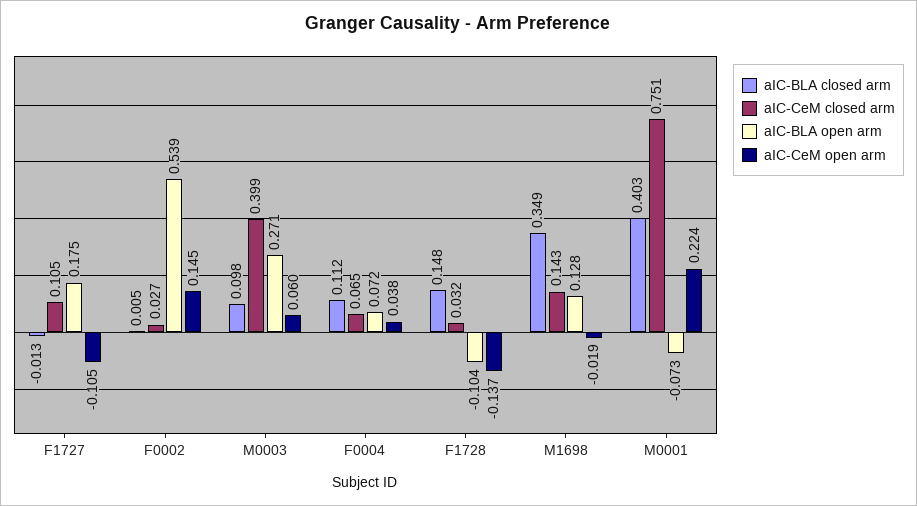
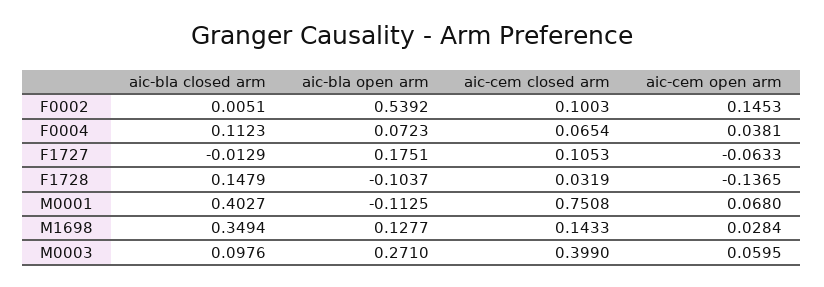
  {
    "aIC-BLA closed arm": {
      "F1727": -0.0129,
      "F0002": 0.0051,
      "M0003": 0.0976,
      "F0004": 0.1123,
      "F1728": 0.1479,
      "M1698": 0.3494,
      "M0001": 0.4027
    },
    "aIC-CeM closed arm": {
      "F1727": 0.1053,
-     "F0002": 0.027,
+     "F0002": 0.1003,
      "M0003": 0.399,
      "F0004": 0.0654,
      "F1728": 0.0319,
      "M1698": 0.1433,
      "M0001": 0.7508
    },
    "aIC-BLA open arm": {
      "F1727": 0.1751,
      "F0002": 0.5392,
      "M0003": 0.271,
      "F0004": 0.0723,
      "F1728": -0.1037,
      "M1698": 0.1277,
-     "M0001": -0.073
+     "M0001": -0.1125
    },
    "aIC-CeM open arm": {
-     "F1727": -0.105,
+     "F1727": -0.0633,
      "F0002": 0.1453,
      "M0003": 0.0595,
      "F0004": 0.0381,
      "F1728": -0.1365,
-     "M1698": -0.019,
+     "M1698": 0.0284,
-     "M0001": 0.224
+     "M0001": 0.068
    }
  }

